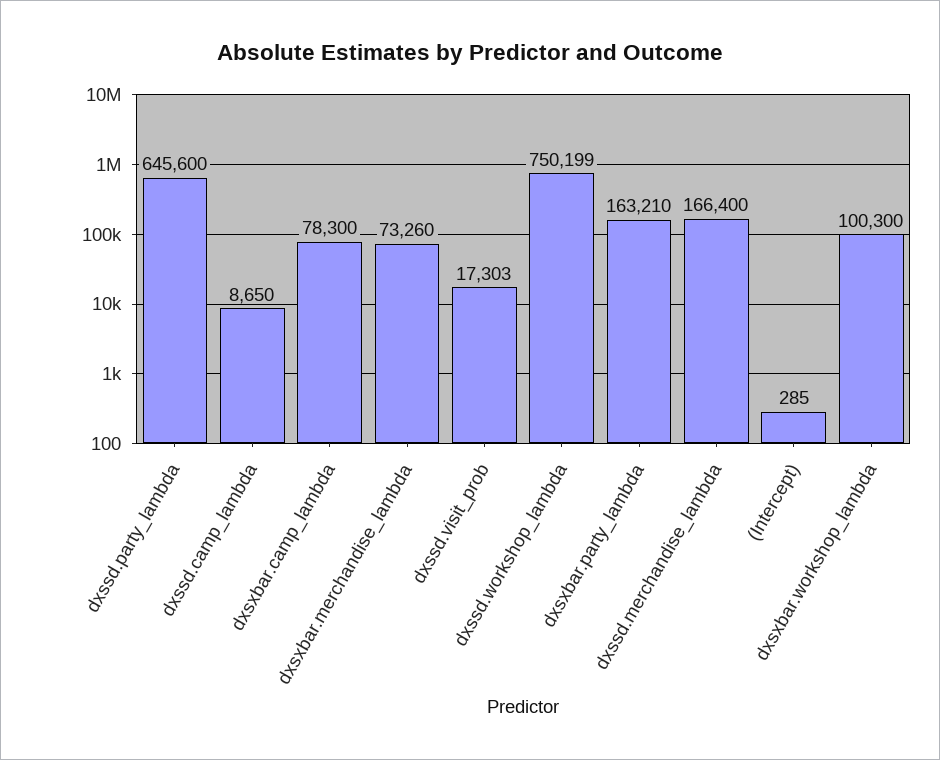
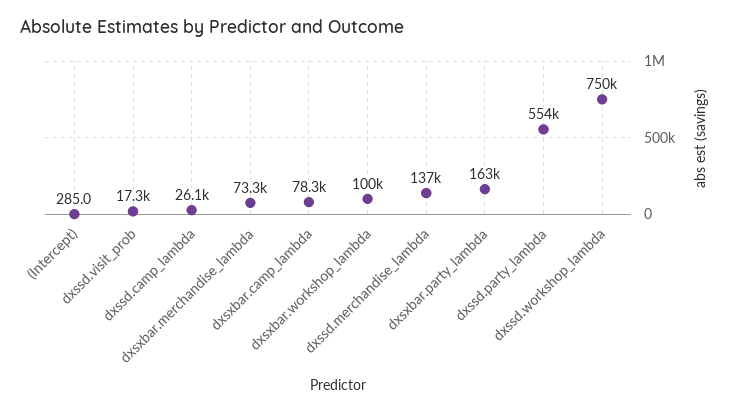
  {
-   "dxssd.party_lambda": 645600,
+   "dxssd.party_lambda": 554000,
-   "dxssd.camp_lambda": 8650,
+   "dxssd.camp_lambda": 26100,
    "dxsxbar.camp_lambda": 78300,
    "dxsxbar.merchandise_lambda": 73260,
    "dxssd.visit_prob": 17303,
    "dxssd.workshop_lambda": 750199,
    "dxsxbar.party_lambda": 163210,
-   "dxssd.merchandise_lambda": 166400,
+   "dxssd.merchandise_lambda": 137000,
    "(Intercept)": 285,
    "dxsxbar.workshop_lambda": 100300
  }

